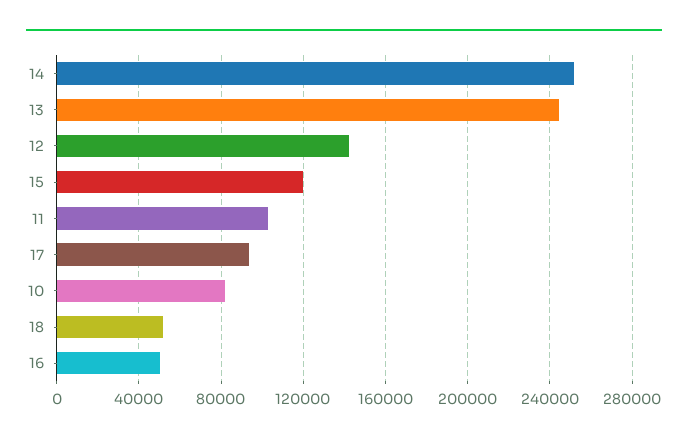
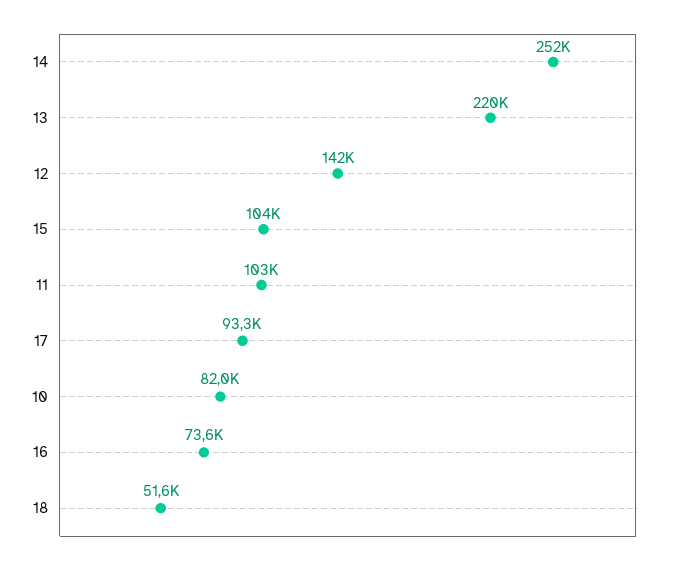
  {
    "14": 252000,
-   "13": 245000,
+   "13": 220000,
    "12": 142000,
-   "15": 120000,
+   "15": 104000,
    "11": 103000,
    "17": 93300,
    "10": 82000,
    "18": 51600,
-   "16": 50000
+   "16": 73600
  }

